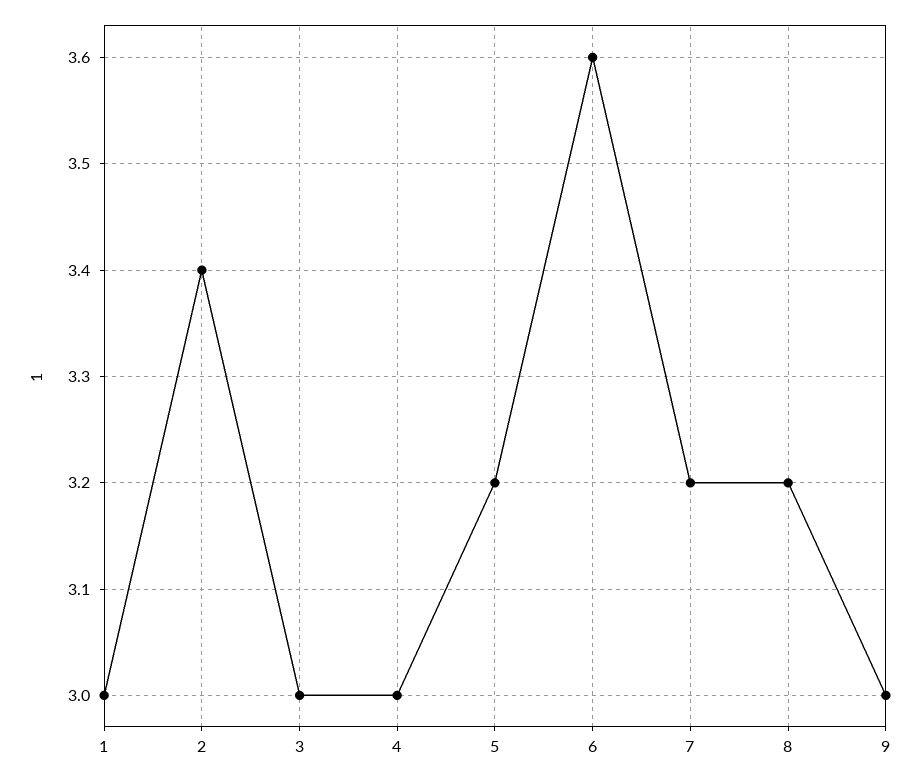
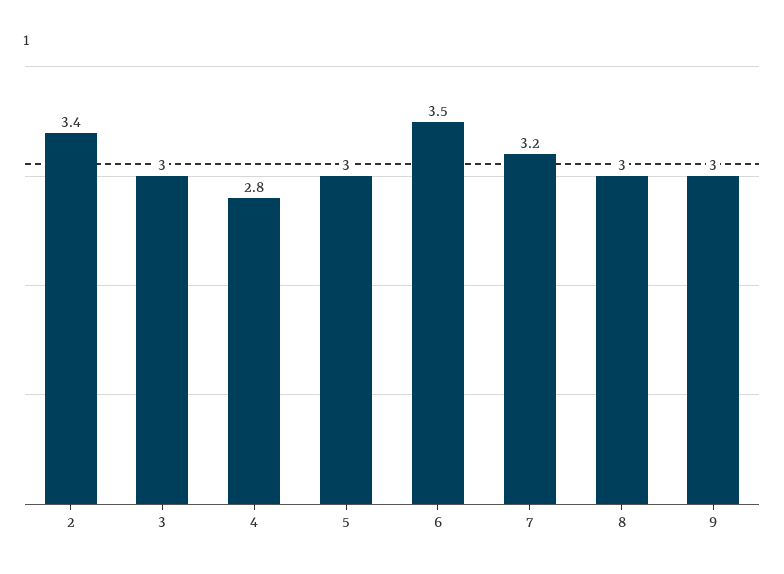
  {
-   "1": 3,
    "2": 3.4,
    "3": 3,
-   "4": 3,
+   "4": 2.8,
-   "5": 3.2,
+   "5": 3,
-   "6": 3.6,
+   "6": 3.5,
    "7": 3.2,
-   "8": 3.2,
+   "8": 3,
    "9": 3
  }

